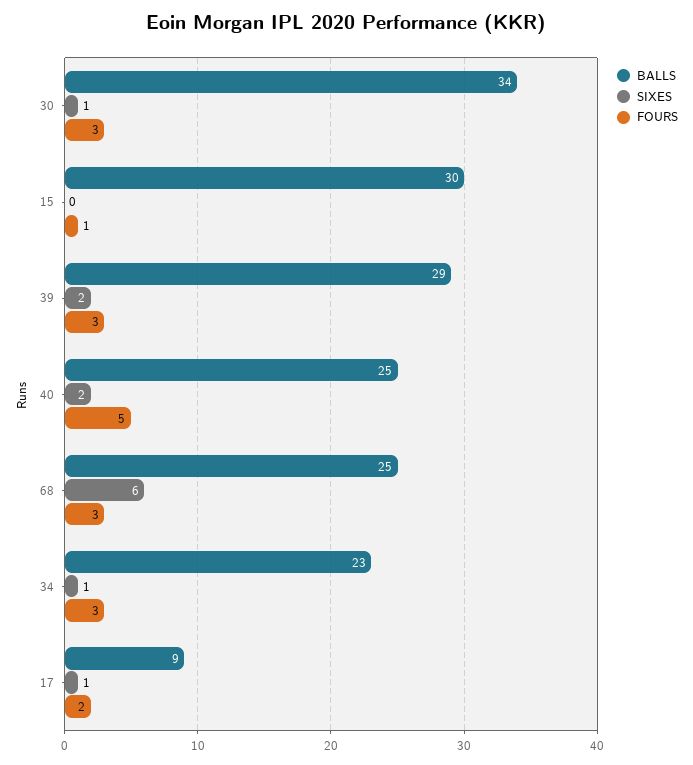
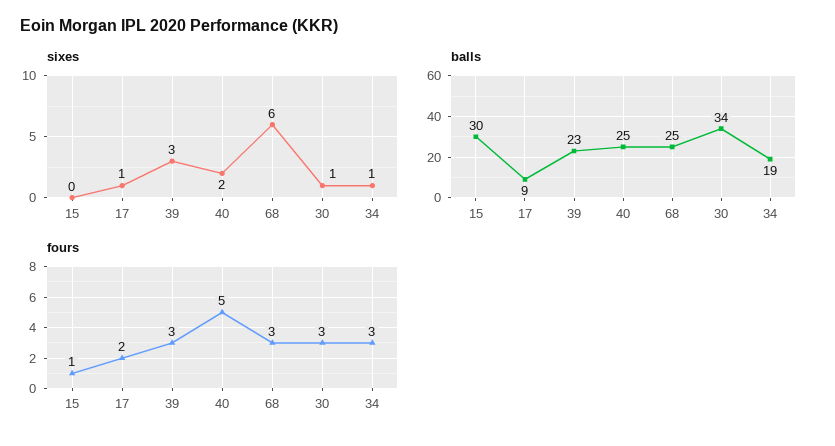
  {
    "BALLS": {
      "30": 34,
      "15": 30,
-     "39": 29,
+     "39": 23,
      "40": 25,
      "68": 25,
-     "34": 23,
+     "34": 19,
      "17": 9
    },
    "SIXES": {
      "30": 1,
      "15": 0,
-     "39": 2,
+     "39": 3,
      "40": 2,
      "68": 6,
      "34": 1,
      "17": 1
    },
    "FOURS": {
      "30": 3,
      "15": 1,
      "39": 3,
      "40": 5,
      "68": 3,
      "34": 3,
      "17": 2
    }
  }

